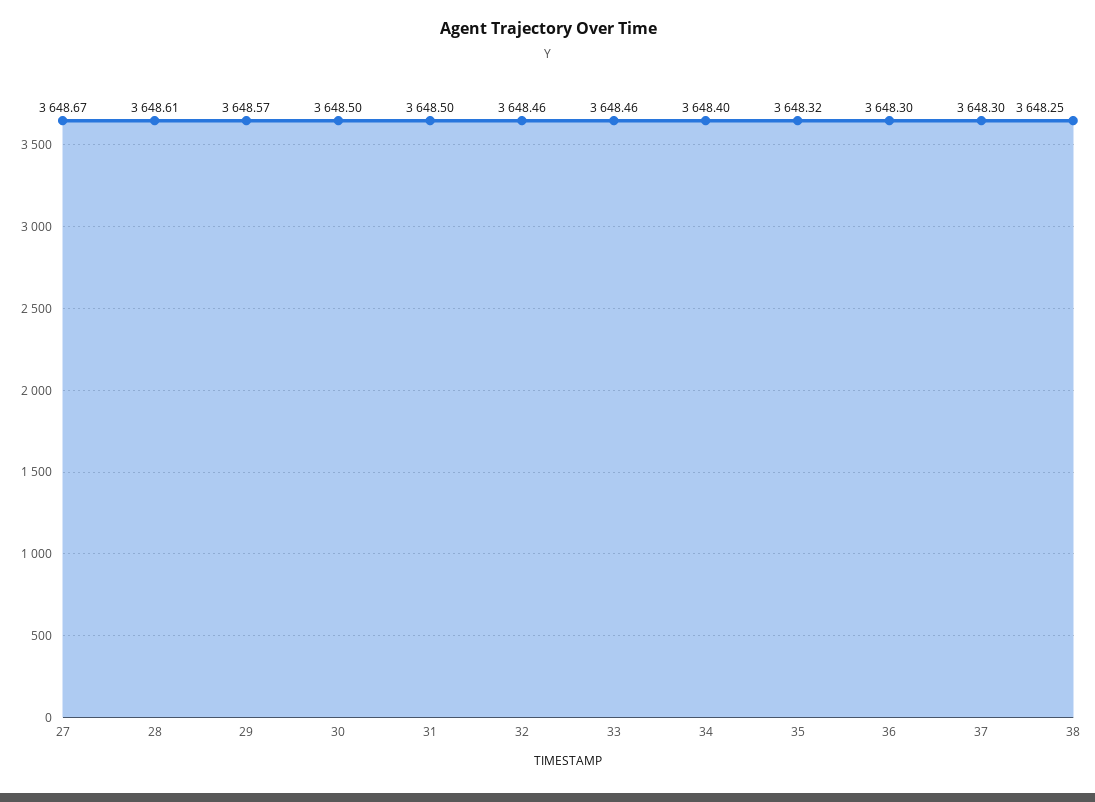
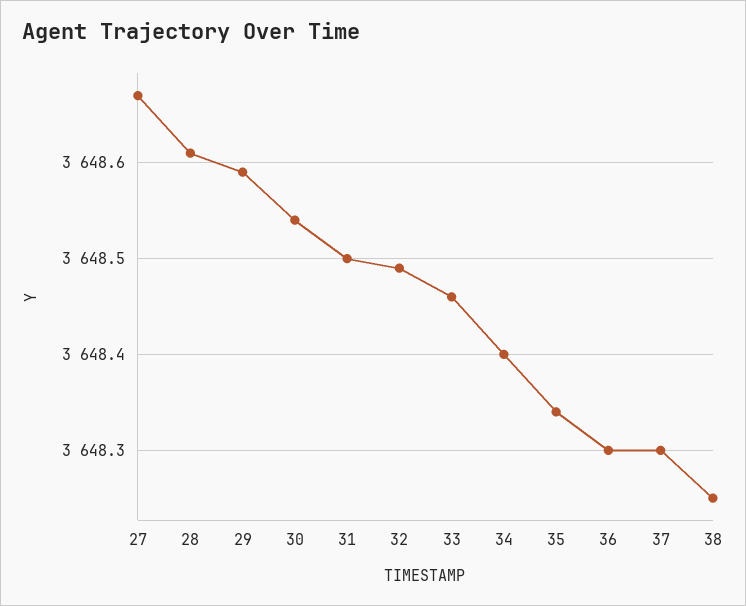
  {
    "27": 3648.67,
    "28": 3648.61,
-   "29": 3648.57,
+   "29": 3648.59,
-   "30": 3648.5,
+   "30": 3648.54,
    "31": 3648.5,
-   "32": 3648.46,
+   "32": 3648.49,
    "33": 3648.46,
    "34": 3648.4,
-   "35": 3648.32,
+   "35": 3648.34,
    "36": 3648.3,
    "37": 3648.3,
    "38": 3648.25
  }

